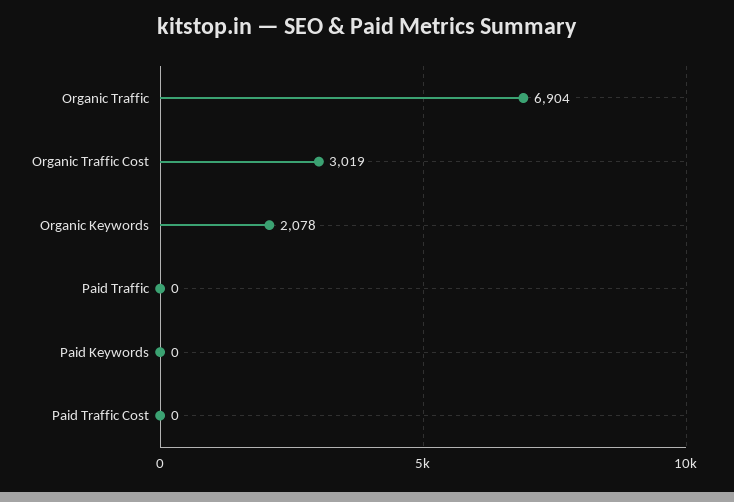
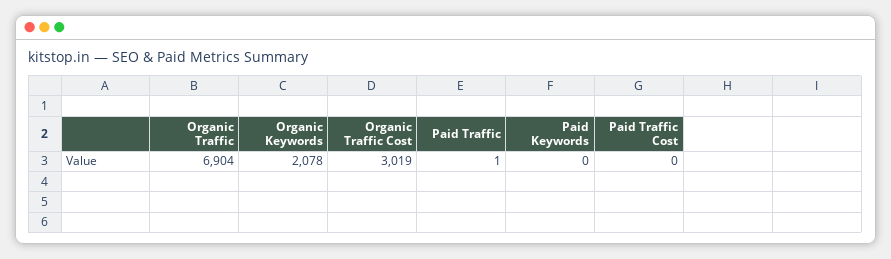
  {
    "Organic Traffic": 6904,
    "Organic Traffic Cost": 3019,
    "Organic Keywords": 2078,
-   "Paid Traffic": 0,
+   "Paid Traffic": 1,
    "Paid Keywords": 0,
    "Paid Traffic Cost": 0
  }

